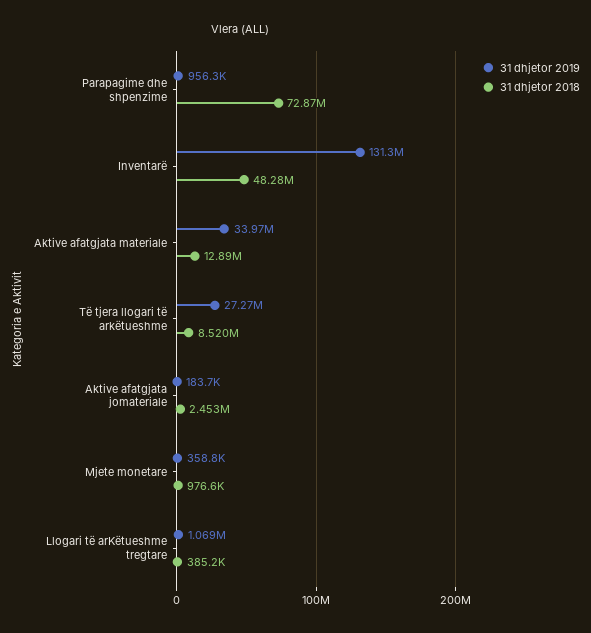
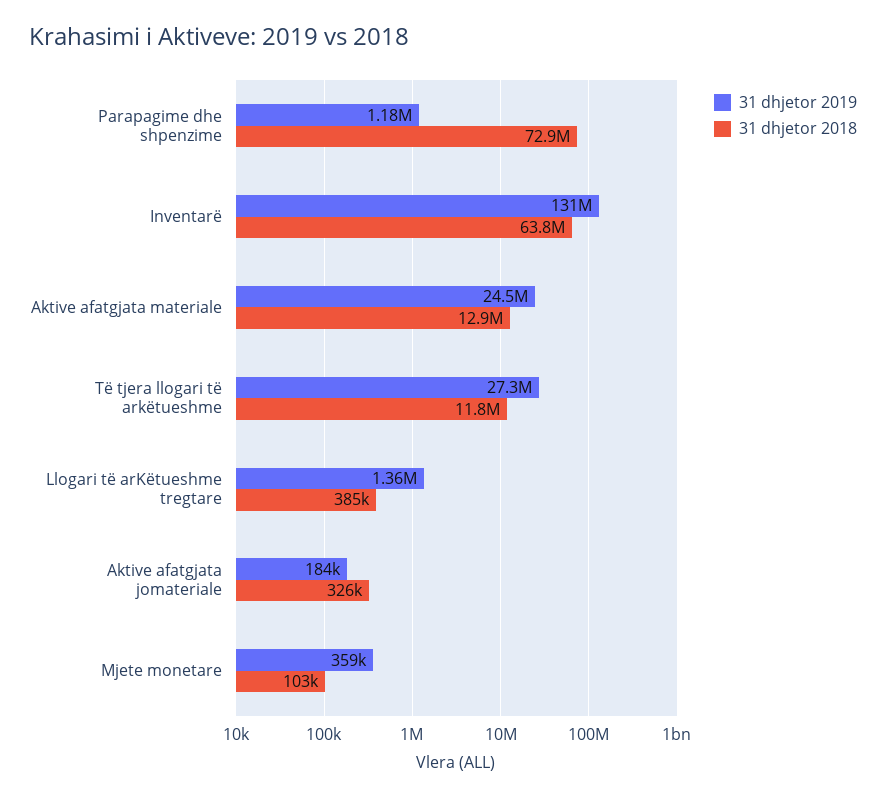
  {
    "31 dhjetor 2019": {
-     "Parapagime dhe shpenzime": 956300,
+     "Parapagime dhe shpenzime": 1180000,
      "Inventarë": 131300000,
-     "Aktive afatgjata materiale": 33970000,
+     "Aktive afatgjata materiale": 24500000,
      "Të tjera llogari të arkëtueshme": 27270000,
      "Aktive afatgjata jomateriale": 183700,
      "Mjete monetare": 358800,
-     "Llogari të arKëtueshme tregtare": 1069000
+     "Llogari të arKëtueshme tregtare": 1360000
    },
    "31 dhjetor 2018": {
      "Parapagime dhe shpenzime": 72870000,
-     "Inventarë": 48280000,
+     "Inventarë": 63800000,
      "Aktive afatgjata materiale": 12890000,
-     "Të tjera llogari të arkëtueshme": 8520000,
+     "Të tjera llogari të arkëtueshme": 11800000,
-     "Aktive afatgjata jomateriale": 2453000,
+     "Aktive afatgjata jomateriale": 326000,
-     "Mjete monetare": 976600,
+     "Mjete monetare": 103000,
      "Llogari të arKëtueshme tregtare": 385200
    }
  }

